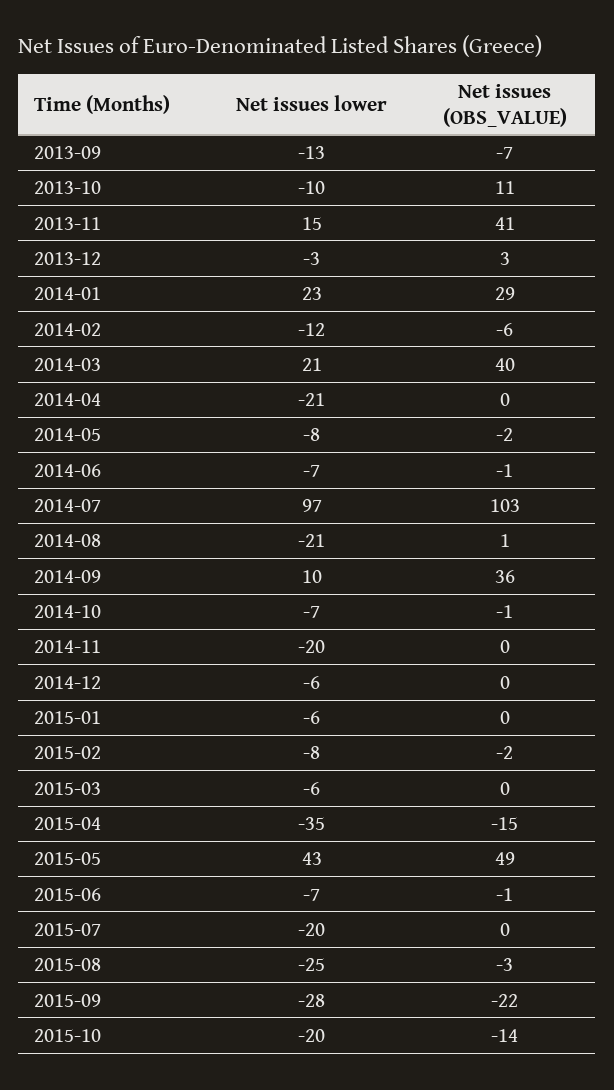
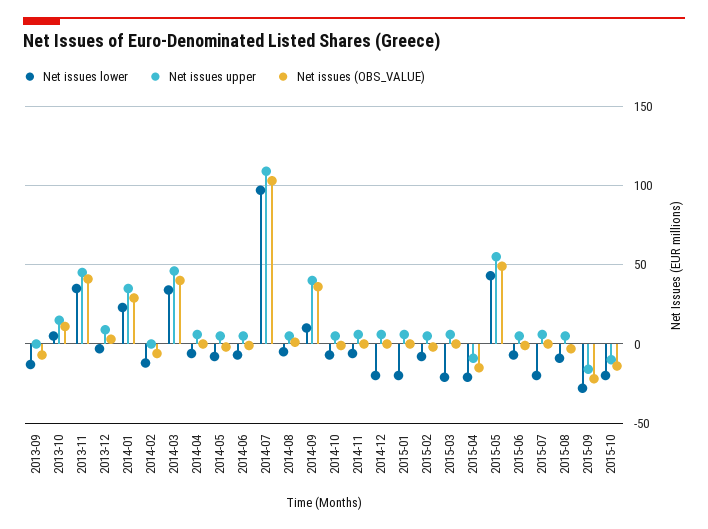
  {
    "Net issues lower": {
      "2013-09": -13,
-     "2013-10": -10,
+     "2013-10": 5,
-     "2013-11": 15,
+     "2013-11": 35,
      "2013-12": -3,
      "2014-01": 23,
      "2014-02": -12,
-     "2014-03": 21,
+     "2014-03": 35,
-     "2014-04": -21,
+     "2014-04": -5,
      "2014-05": -8,
      "2014-06": -7,
      "2014-07": 97,
-     "2014-08": -21,
+     "2014-08": -5,
      "2014-09": 10,
      "2014-10": -7,
-     "2014-11": -20,
+     "2014-11": -5,
-     "2014-12": -6,
+     "2014-12": -20,
-     "2015-01": -6,
+     "2015-01": -20,
      "2015-02": -8,
-     "2015-03": -6,
+     "2015-03": -20,
-     "2015-04": -35,
+     "2015-04": -20,
      "2015-05": 43,
      "2015-06": -7,
      "2015-07": -20,
-     "2015-08": -25,
+     "2015-08": -10,
      "2015-09": -28,
      "2015-10": -20
    },
    "Net issues (OBS_VALUE)": {
      "2013-09": -7,
      "2013-10": 11,
      "2013-11": 41,
      "2013-12": 3,
      "2014-01": 29,
      "2014-02": -6,
      "2014-03": 40,
      "2014-04": 0,
      "2014-05": -2,
      "2014-06": -1,
      "2014-07": 103,
      "2014-08": 1,
      "2014-09": 36,
      "2014-10": -1,
      "2014-11": 0,
      "2014-12": 0,
      "2015-01": 0,
      "2015-02": -2,
      "2015-03": 0,
      "2015-04": -15,
      "2015-05": 49,
      "2015-06": -1,
      "2015-07": 0,
      "2015-08": -3,
      "2015-09": -22,
      "2015-10": -14
-   }
+   },
+   "Net issues upper": {
+     "2013-09": 0,
+     "2013-10": 15,
+     "2013-11": 45,
+     "2013-12": 10,
+     "2014-01": 35,
+     "2014-02": 0,
+     "2014-03": 45,
+     "2014-04": 5,
+     "2014-05": 5,
+     "2014-06": 5,
+     "2014-07": 110,
+     "2014-08": 5,
+     "2014-09": 40,
+     "2014-10": 5,
+     "2014-11": 5,
+     "2014-12": 5,
+     "2015-01": 5,
+     "2015-02": 5,
+     "2015-03": 5,
+     "2015-04": -10,
+     "2015-05": 55,
+     "2015-06": 5,
+     "2015-07": 5,
+     "2015-08": 5,
+     "2015-09": -15,
+     "2015-10": -10
+   }
  }

